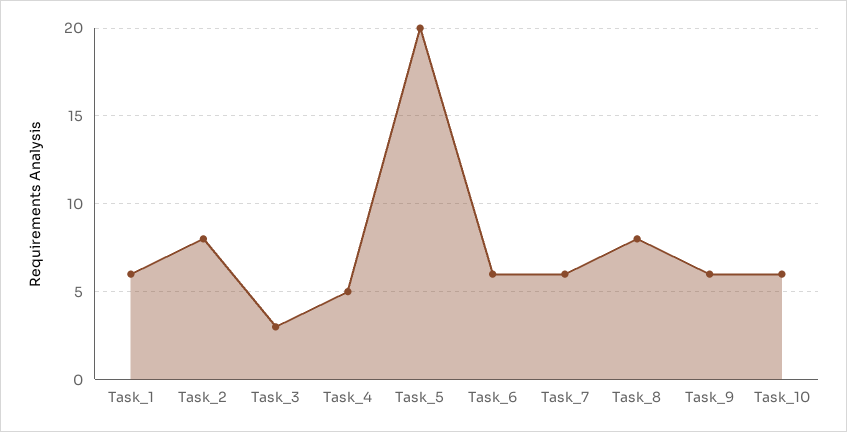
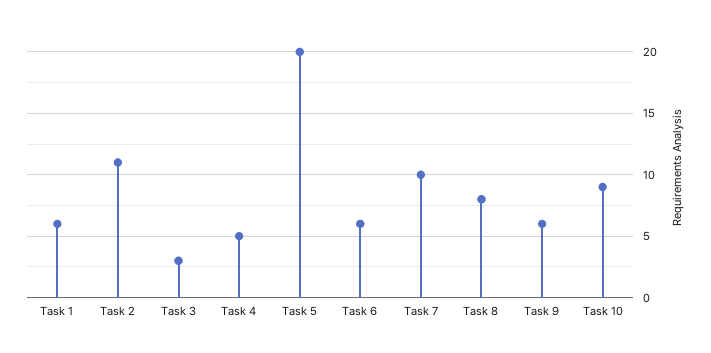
  {
    "Task_1": 6,
-   "Task_2": 8,
+   "Task_2": 11,
    "Task_3": 3,
    "Task_4": 5,
    "Task_5": 20,
    "Task_6": 6,
-   "Task_7": 6,
+   "Task_7": 10,
    "Task_8": 8,
    "Task_9": 6,
-   "Task_10": 6
+   "Task_10": 9
  }

